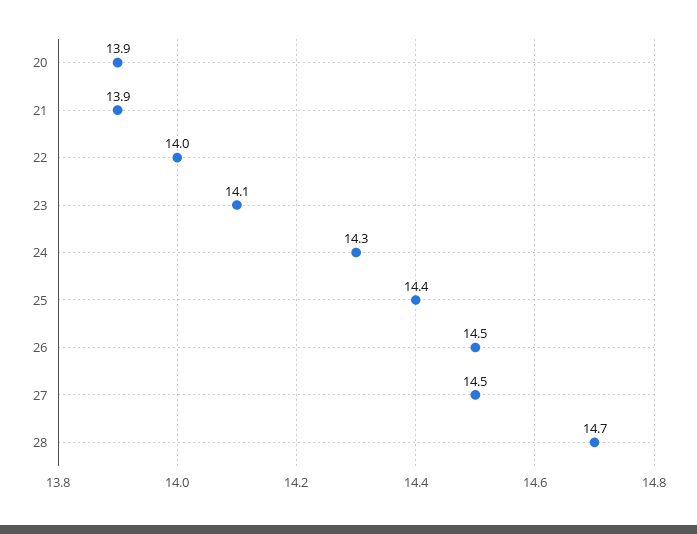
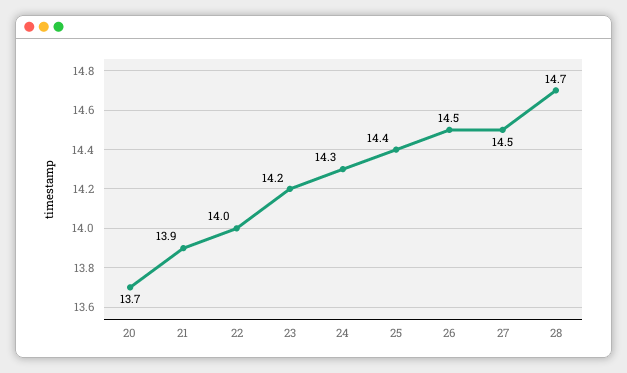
  {
-   "20": 13.9,
+   "20": 13.7,
    "21": 13.9,
    "22": 14,
-   "23": 14.1,
+   "23": 14.2,
    "24": 14.3,
    "25": 14.4,
    "26": 14.5,
    "27": 14.5,
    "28": 14.7
  }

